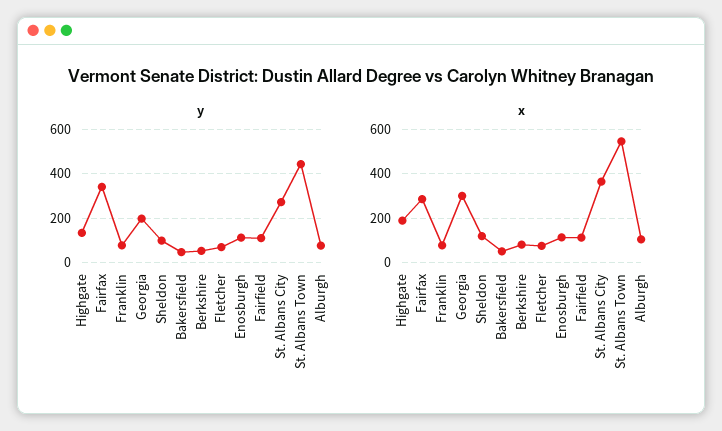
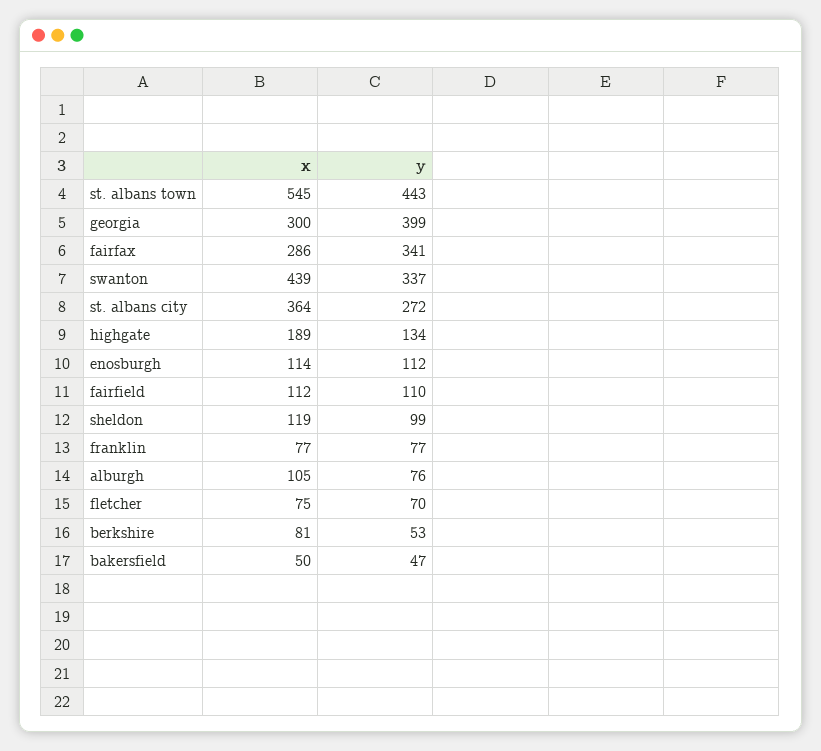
  {
    "y": {
      "Highgate": 134,
      "Fairfax": 341,
      "Franklin": 77,
-     "Georgia": 200,
+     "Georgia": 399,
      "Sheldon": 99,
      "Bakersfield": 47,
      "Berkshire": 53,
      "Fletcher": 70,
      "Enosburgh": 112,
      "Fairfield": 110,
      "St. Albans City": 272,
      "St. Albans Town": 443,
-     "Alburgh": 76
+     "Alburgh": 76,
+     "swanton": 337
    },
    "x": {
      "Highgate": 189,
      "Fairfax": 286,
      "Franklin": 77,
      "Georgia": 300,
      "Sheldon": 119,
      "Bakersfield": 50,
      "Berkshire": 81,
      "Fletcher": 75,
      "Enosburgh": 114,
      "Fairfield": 112,
      "St. Albans City": 364,
      "St. Albans Town": 545,
-     "Alburgh": 105
+     "Alburgh": 105,
+     "swanton": 439
    }
  }

